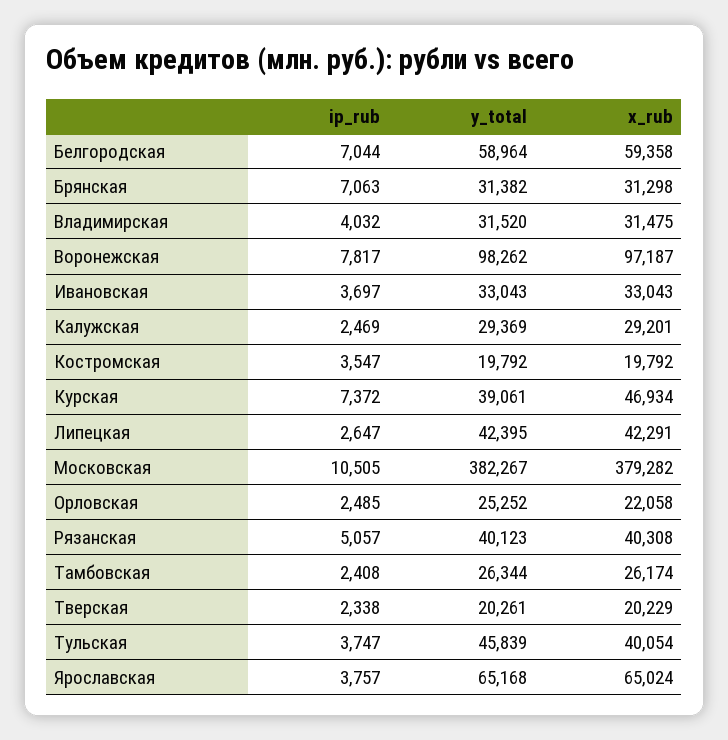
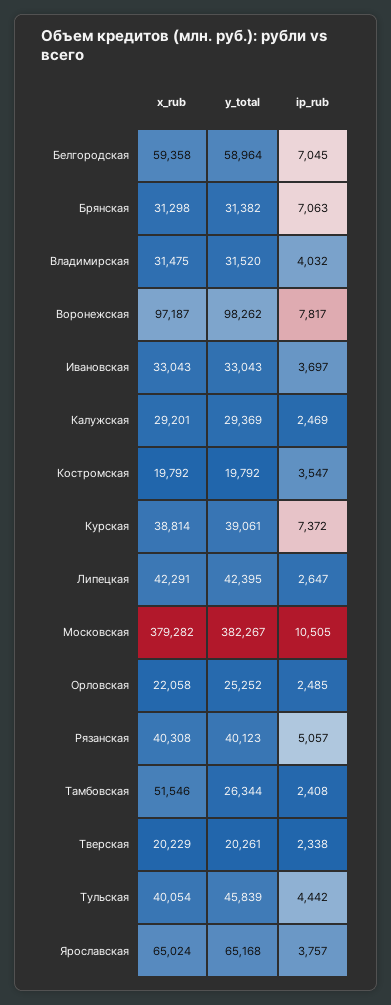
  {
    "ip_rub": {
-     "Белгородская": 7044,
+     "Белгородская": 7045,
      "Брянская": 7063,
      "Владимирская": 4032,
      "Воронежская": 7817,
      "Ивановская": 3697,
      "Калужская": 2469,
      "Костромская": 3547,
      "Курская": 7372,
      "Липецкая": 2647,
      "Московская": 10505,
      "Орловская": 2485,
      "Рязанская": 5057,
      "Тамбовская": 2408,
      "Тверская": 2338,
-     "Тульская": 3747,
+     "Тульская": 4442,
      "Ярославская": 3757
    },
    "y_total": {
      "Белгородская": 58964,
      "Брянская": 31382,
      "Владимирская": 31520,
      "Воронежская": 98262,
      "Ивановская": 33043,
      "Калужская": 29369,
      "Костромская": 19792,
      "Курская": 39061,
      "Липецкая": 42395,
      "Московская": 382267,
      "Орловская": 25252,
      "Рязанская": 40123,
      "Тамбовская": 26344,
      "Тверская": 20261,
      "Тульская": 45839,
      "Ярославская": 65168
    },
    "x_rub": {
      "Белгородская": 59358,
      "Брянская": 31298,
      "Владимирская": 31475,
      "Воронежская": 97187,
      "Ивановская": 33043,
      "Калужская": 29201,
      "Костромская": 19792,
-     "Курская": 46934,
+     "Курская": 38814,
      "Липецкая": 42291,
      "Московская": 379282,
      "Орловская": 22058,
      "Рязанская": 40308,
-     "Тамбовская": 26174,
+     "Тамбовская": 51546,
      "Тверская": 20229,
      "Тульская": 40054,
      "Ярославская": 65024
    }
  }

